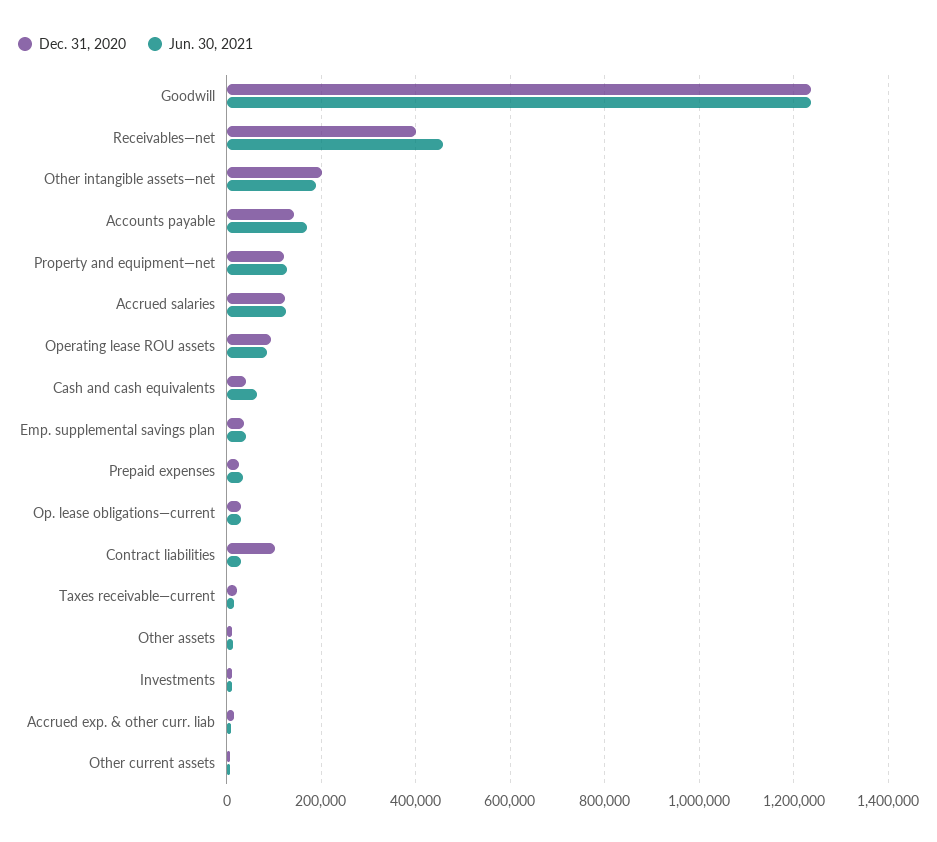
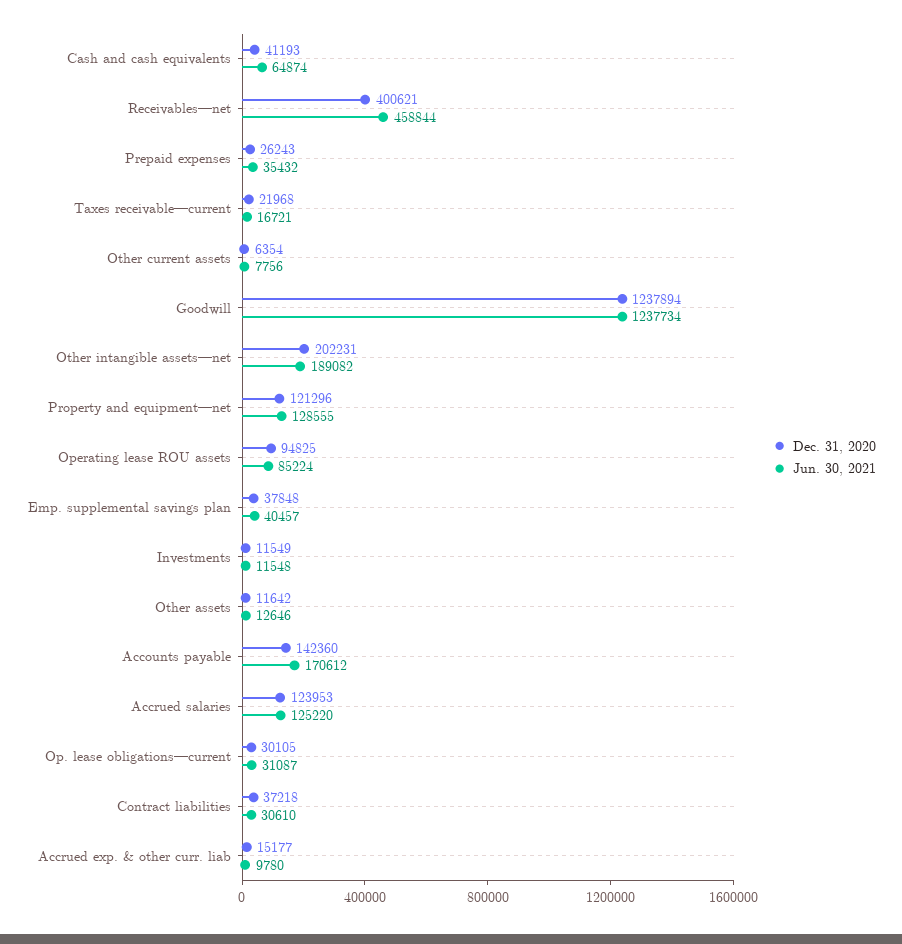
  {
    "Dec. 31, 2020": {
      "Goodwill": 1237894,
      "Receivables—net": 400621,
      "Other intangible assets—net": 202231,
      "Accounts payable": 142360,
      "Property and equipment—net": 121296,
      "Accrued salaries": 123953,
      "Operating lease ROU assets": 94825,
      "Cash and cash equivalents": 41193,
      "Emp. supplemental savings plan": 37848,
      "Prepaid expenses": 26243,
      "Op. lease obligations—current": 30105,
-     "Contract liabilities": 100000,
+     "Contract liabilities": 37218,
      "Taxes receivable—current": 21968,
      "Other assets": 11642,
      "Investments": 11549,
      "Accrued exp. & other curr. liab": 15177,
      "Other current assets": 6354
    },
    "Jun. 30, 2021": {
      "Goodwill": 1237734,
      "Receivables—net": 458844,
      "Other intangible assets—net": 189082,
      "Accounts payable": 170612,
      "Property and equipment—net": 128555,
      "Accrued salaries": 125220,
      "Operating lease ROU assets": 85224,
      "Cash and cash equivalents": 64874,
      "Emp. supplemental savings plan": 40457,
      "Prepaid expenses": 35432,
      "Op. lease obligations—current": 31087,
      "Contract liabilities": 30610,
      "Taxes receivable—current": 16721,
      "Other assets": 12646,
      "Investments": 11548,
      "Accrued exp. & other curr. liab": 9780,
      "Other current assets": 7756
    }
  }

